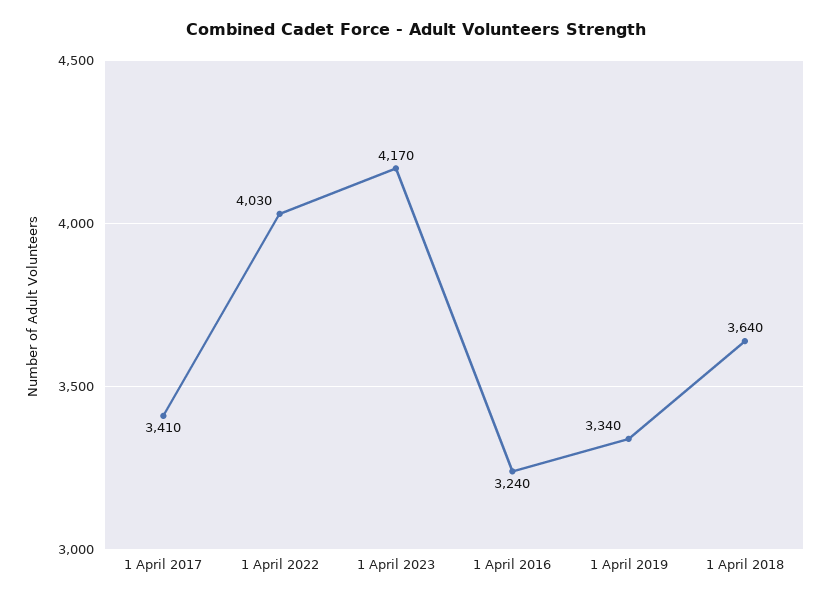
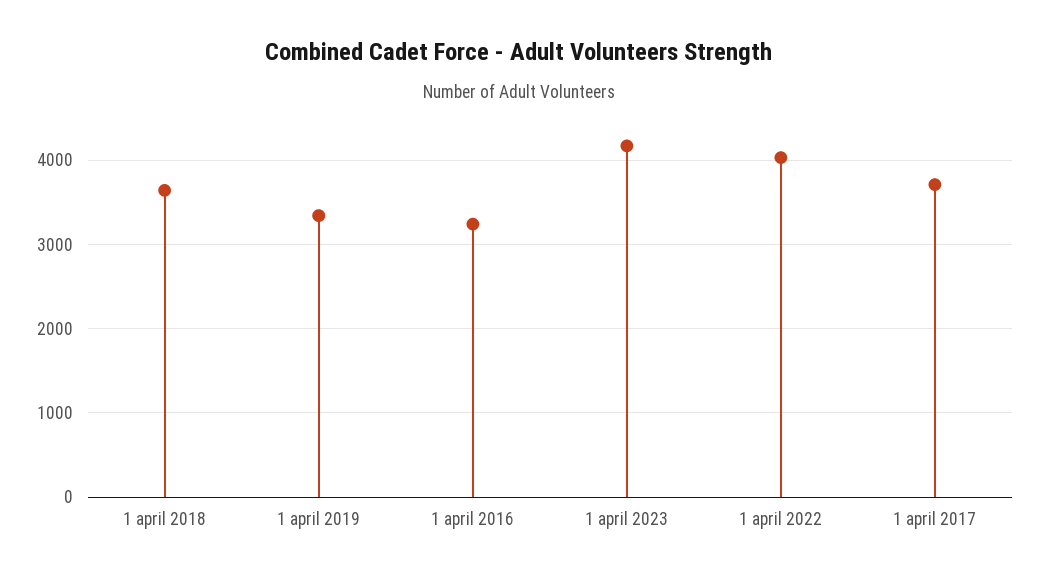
  {
-   "1 April 2017": 3410,
+   "1 April 2017": 3700,
    "1 April 2022": 4030,
    "1 April 2023": 4170,
    "1 April 2016": 3240,
    "1 April 2019": 3340,
    "1 April 2018": 3640
  }

